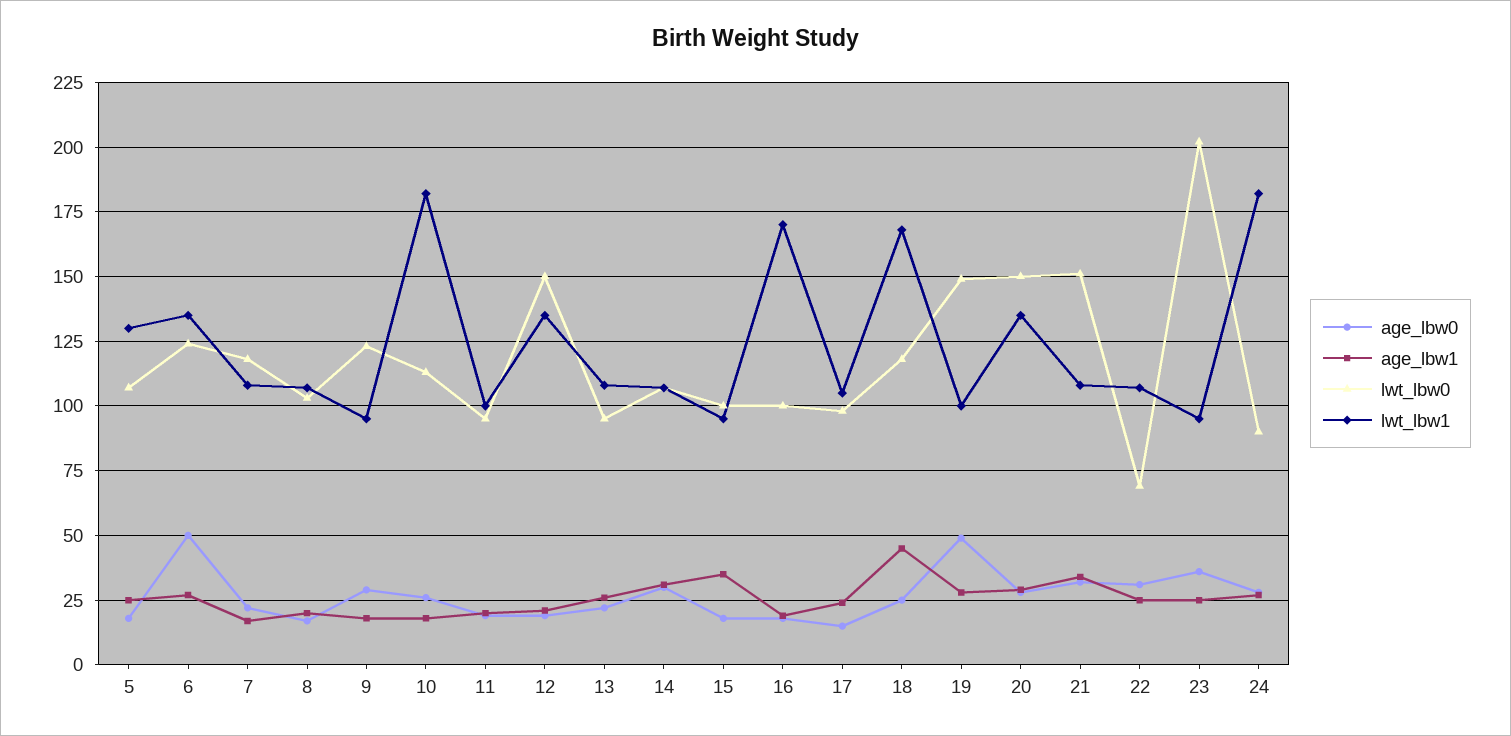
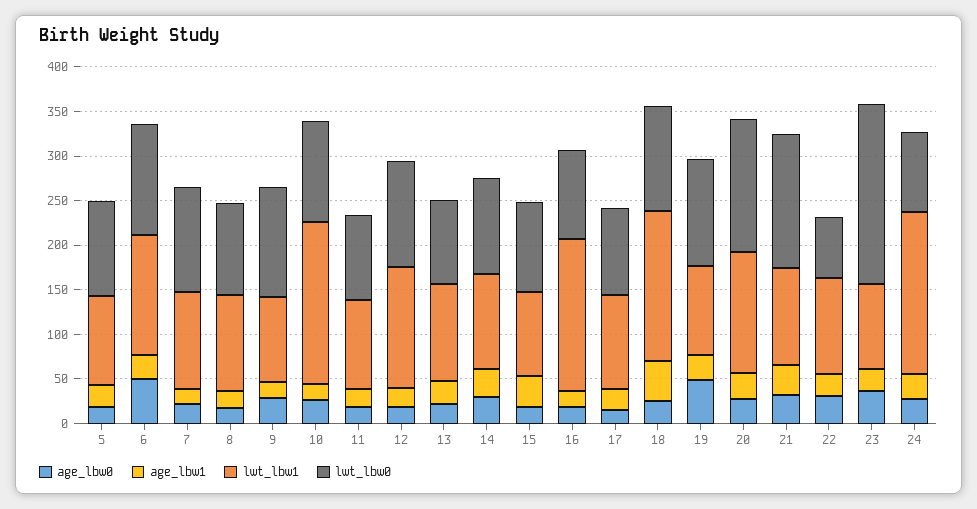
  {
    "age_lbw0": {
      "5": 20,
      "6": 50,
      "7": 20,
      "8": 15,
      "9": 30,
      "10": 25,
      "11": 20,
      "12": 20,
      "13": 20,
      "14": 30,
      "15": 20,
      "16": 20,
      "17": 15,
      "18": 25,
      "19": 50,
      "20": 30,
      "21": 30,
      "22": 30,
      "23": 35,
      "24": 30
    },
    "age_lbw1": {
      "5": 25,
      "6": 25,
      "7": 15,
      "8": 20,
      "9": 20,
      "10": 20,
      "11": 20,
      "12": 20,
      "13": 25,
      "14": 30,
      "15": 35,
      "16": 20,
      "17": 25,
      "18": 45,
      "19": 30,
      "20": 30,
      "21": 35,
      "22": 25,
      "23": 25,
      "24": 25
    },
    "lwt_lbw0": {
      "5": 105,
      "6": 125,
      "7": 120,
      "8": 105,
      "9": 125,
      "10": 115,
      "11": 95,
-     "12": 150,
+     "12": 120,
      "13": 95,
      "14": 105,
      "15": 100,
      "16": 100,
      "17": 100,
      "18": 120,
-     "19": 150,
+     "19": 120,
      "20": 150,
      "21": 150,
      "22": 70,
      "23": 200,
      "24": 90
    },
    "lwt_lbw1": {
-     "5": 130,
+     "5": 100,
      "6": 135,
      "7": 110,
      "8": 105,
      "9": 95,
      "10": 180,
      "11": 100,
      "12": 135,
      "13": 110,
      "14": 105,
      "15": 95,
      "16": 170,
      "17": 105,
      "18": 170,
      "19": 100,
      "20": 135,
      "21": 110,
      "22": 105,
      "23": 95,
      "24": 180
    }
  }

